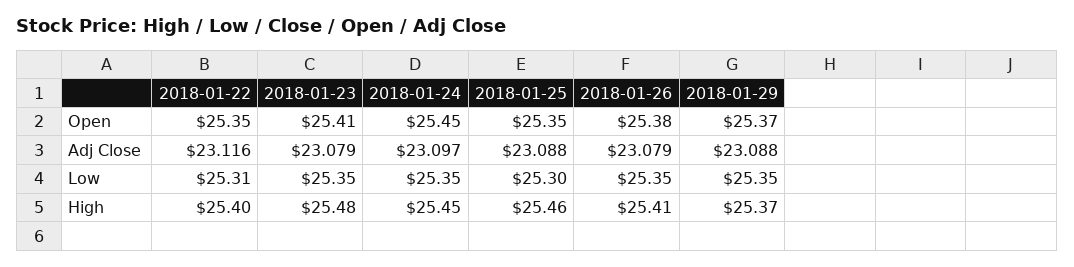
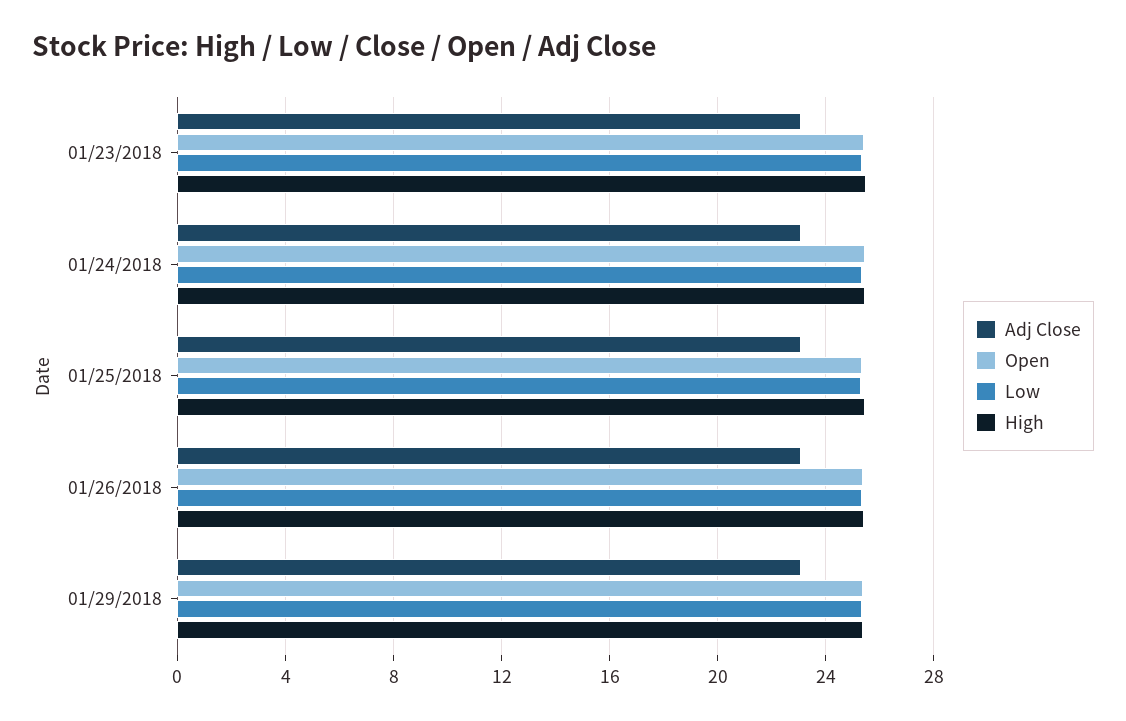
  {
    "Open": {
-     "2018-01-22": 25.35,
      "2018-01-23": 25.41,
      "2018-01-24": 25.45,
      "2018-01-25": 25.35,
      "2018-01-26": 25.38,
      "2018-01-29": 25.37
    },
    "Adj Close": {
-     "2018-01-22": 23.116,
      "2018-01-23": 23.079,
      "2018-01-24": 23.097,
      "2018-01-25": 23.088,
      "2018-01-26": 23.079,
      "2018-01-29": 23.088
    },
    "Low": {
-     "2018-01-22": 25.31,
      "2018-01-23": 25.35,
      "2018-01-24": 25.35,
      "2018-01-25": 25.3,
      "2018-01-26": 25.35,
      "2018-01-29": 25.35
    },
    "High": {
-     "2018-01-22": 25.4,
      "2018-01-23": 25.48,
      "2018-01-24": 25.45,
      "2018-01-25": 25.46,
      "2018-01-26": 25.41,
      "2018-01-29": 25.37
    }
  }

